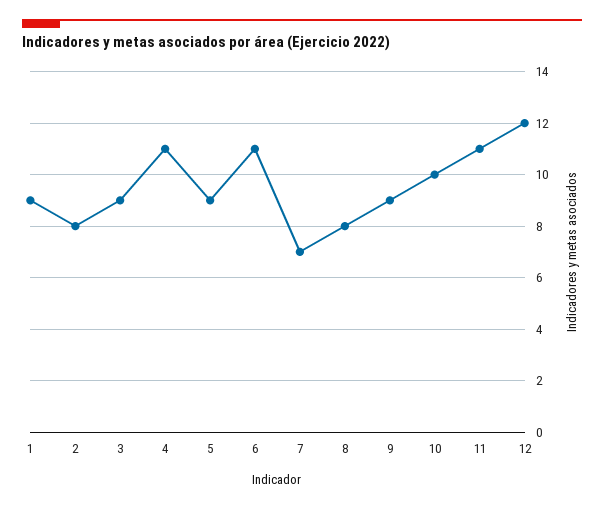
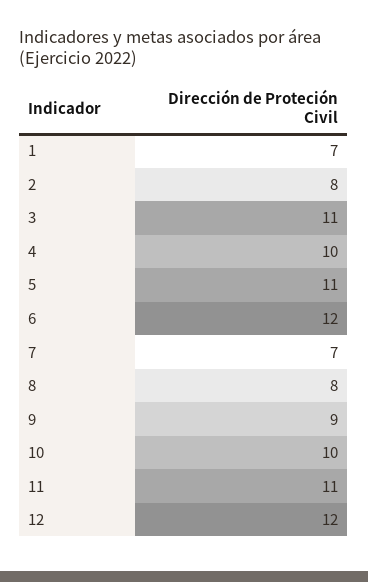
  {
-   "1": 9,
+   "1": 7,
    "2": 8,
-   "3": 9,
+   "3": 11,
-   "4": 11,
+   "4": 10,
-   "5": 9,
+   "5": 11,
-   "6": 11,
+   "6": 12,
    "7": 7,
    "8": 8,
    "9": 9,
    "10": 10,
    "11": 11,
    "12": 12
  }

